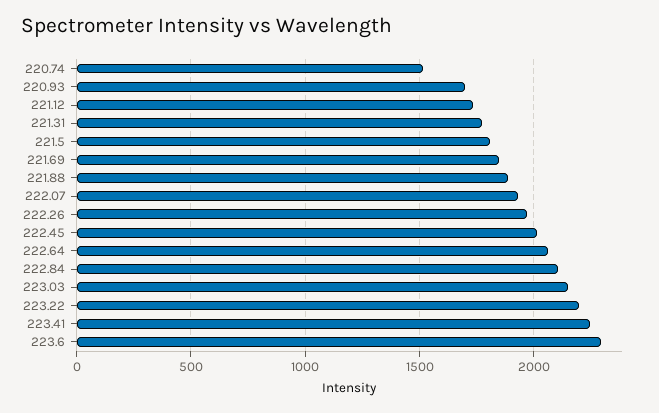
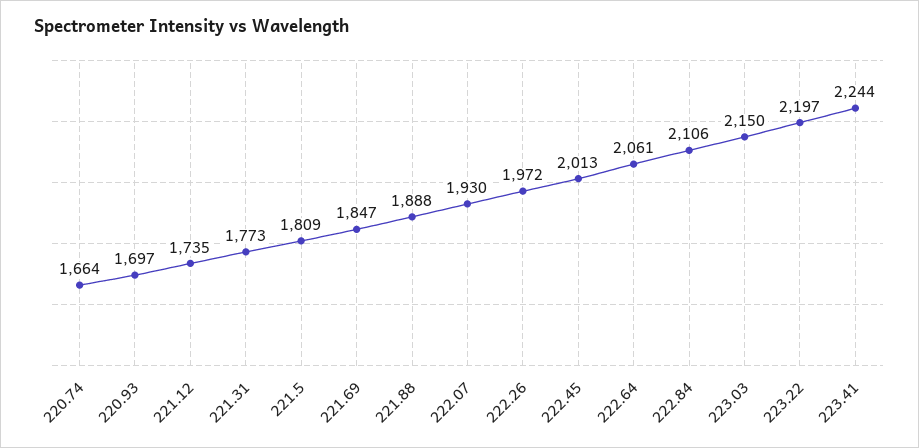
  {
-   "220.74": 1500,
+   "220.74": 1664,
    "220.93": 1697,
    "221.12": 1735,
    "221.31": 1773,
    "221.5": 1809,
    "221.69": 1847,
    "221.88": 1888,
    "222.07": 1930,
    "222.26": 1972,
    "222.45": 2013,
    "222.64": 2061,
    "222.84": 2106,
    "223.03": 2150,
    "223.22": 2197,
-   "223.41": 2244,
+   "223.41": 2244
-   "223.6": 2300
  }

